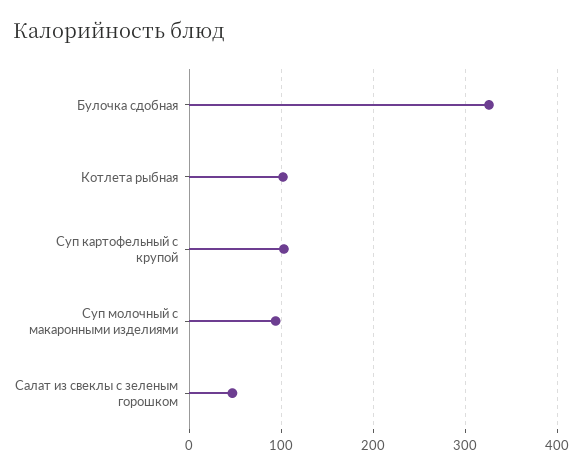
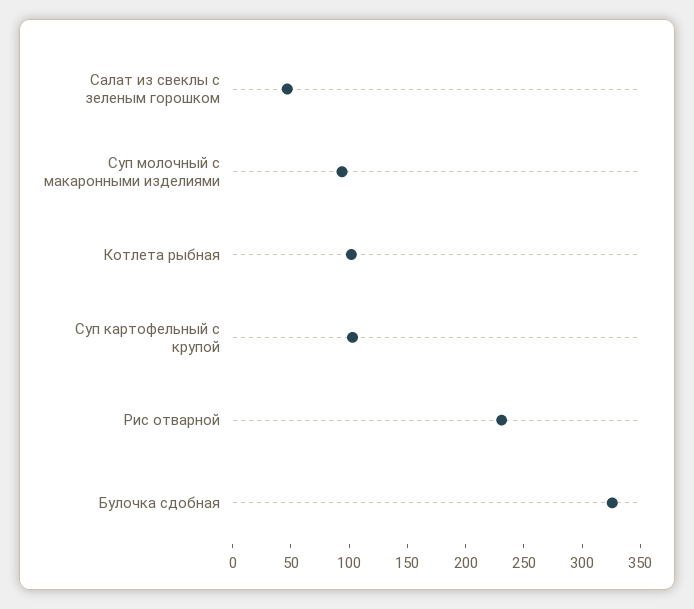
  {
    "Булочка сдобная": 330,
    "Котлета рыбная": 100,
    "Суп картофельный с крупой": 100,
    "Суп молочный с макаронными изделиями": 90,
-   "Салат из свеклы с зеленым горошком": 50
+   "Салат из свеклы с зеленым горошком": 50,
+   "Рис отварной": 230
  }

